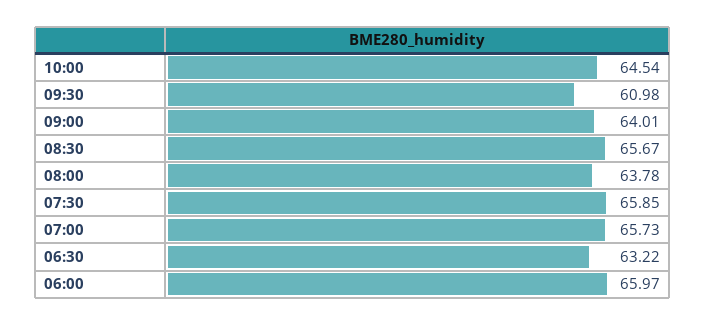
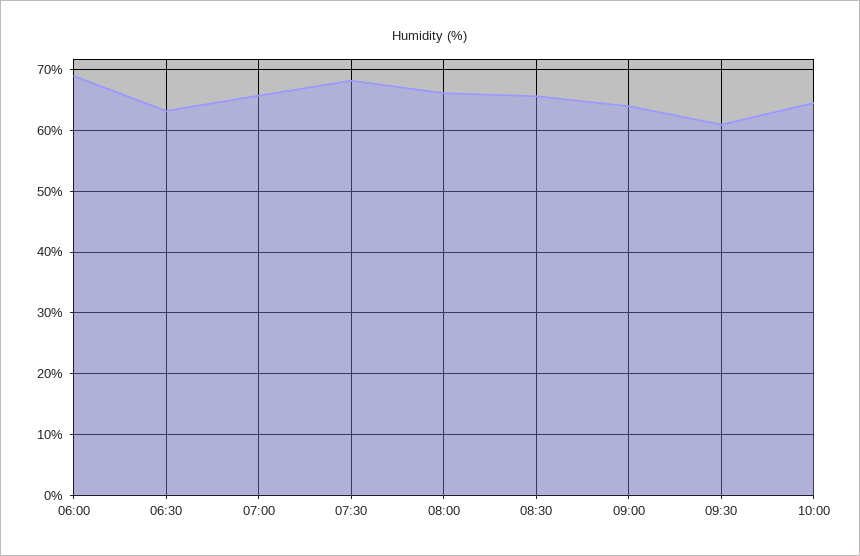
  {
    "10:00": 64.54,
    "09:30": 60.98,
    "09:00": 64.01,
    "08:30": 65.67,
-   "08:00": 63.78,
+   "08:00": 66,
-   "07:30": 65.85,
+   "07:30": 68,
    "07:00": 65.73,
    "06:30": 63.22,
-   "06:00": 65.97
+   "06:00": 69
  }

